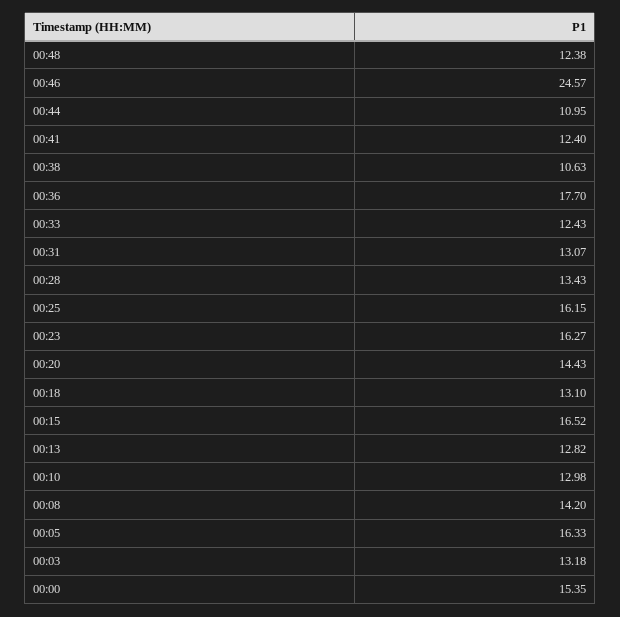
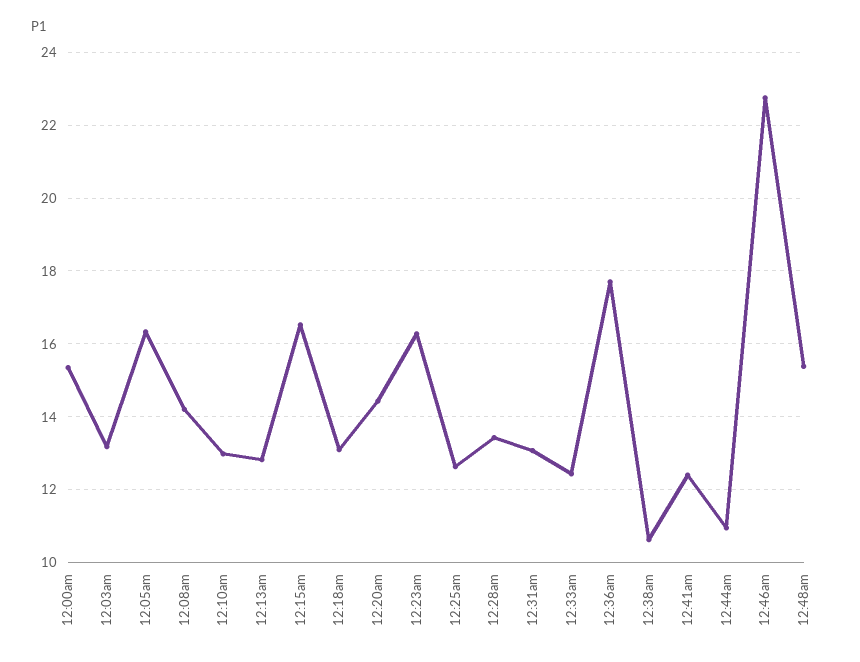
  {
-   "00:48": 12.38,
+   "00:48": 15.4,
-   "00:46": 24.57,
+   "00:46": 22.8,
    "00:44": 10.95,
    "00:41": 12.4,
    "00:38": 10.63,
    "00:36": 17.7,
    "00:33": 12.43,
    "00:31": 13.07,
    "00:28": 13.43,
-   "00:25": 16.15,
+   "00:25": 12.6,
    "00:23": 16.27,
    "00:20": 14.43,
    "00:18": 13.1,
    "00:15": 16.52,
    "00:13": 12.82,
    "00:10": 12.98,
    "00:08": 14.2,
    "00:05": 16.33,
    "00:03": 13.18,
    "00:00": 15.35
  }

